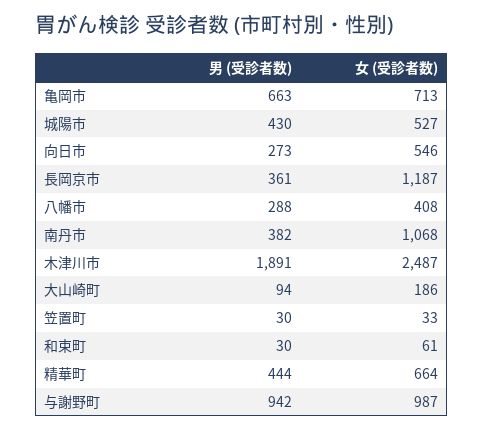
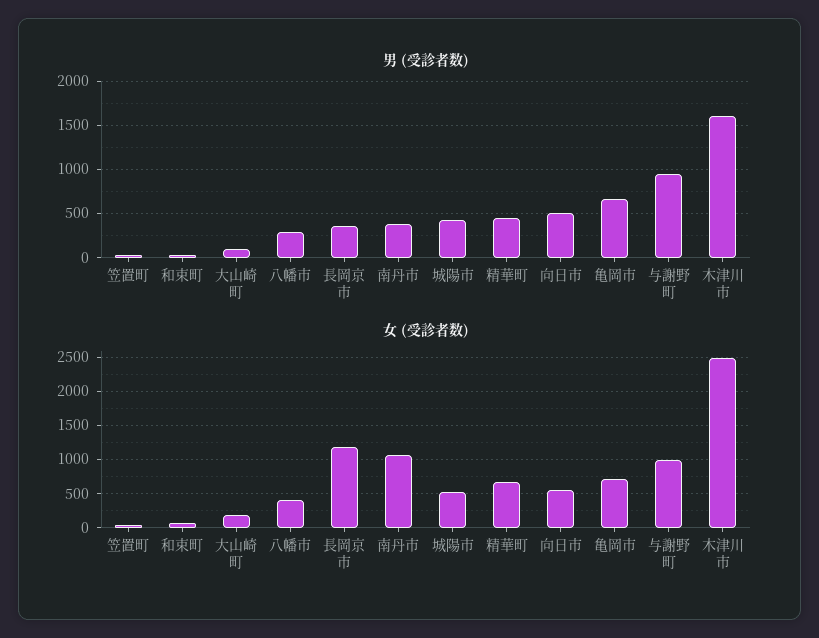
  {
    "男 (受診者数)": {
      "亀岡市": 663,
      "城陽市": 430,
-     "向日市": 273,
+     "向日市": 500,
      "長岡京市": 361,
      "八幡市": 288,
      "南丹市": 382,
-     "木津川市": 1891,
+     "木津川市": 1600,
      "大山崎町": 94,
      "笠置町": 30,
      "和束町": 30,
      "精華町": 444,
      "与謝野町": 942
    },
    "女 (受診者数)": {
      "亀岡市": 713,
      "城陽市": 527,
      "向日市": 546,
      "長岡京市": 1187,
      "八幡市": 408,
      "南丹市": 1068,
      "木津川市": 2487,
      "大山崎町": 186,
      "笠置町": 33,
      "和束町": 61,
      "精華町": 664,
      "与謝野町": 987
    }
  }

